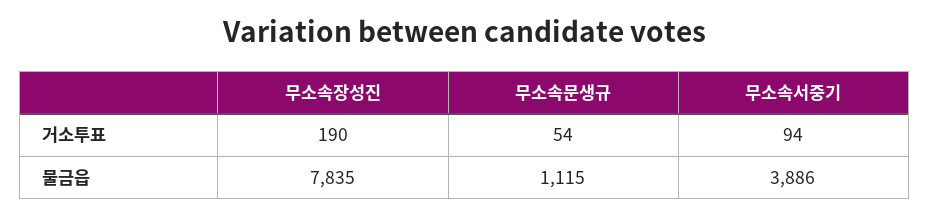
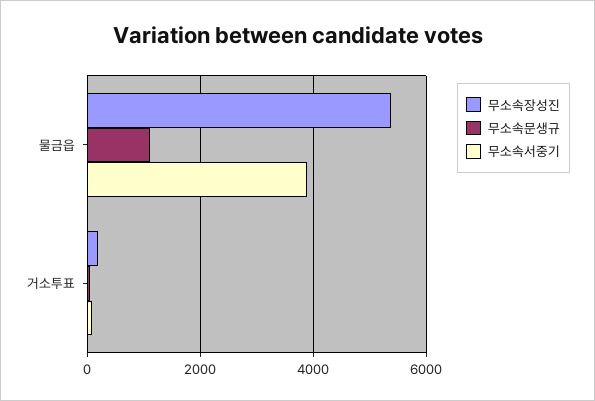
  {
    "무소속장성진": {
      "거소투표": 190,
-     "물금읍": 7835
+     "물금읍": 5400
    },
    "무소속문생규": {
      "거소투표": 54,
      "물금읍": 1115
    },
    "무소속서중기": {
      "거소투표": 94,
      "물금읍": 3886
    }
  }

